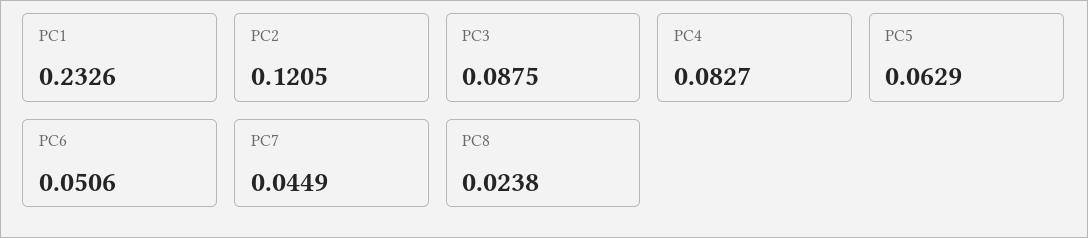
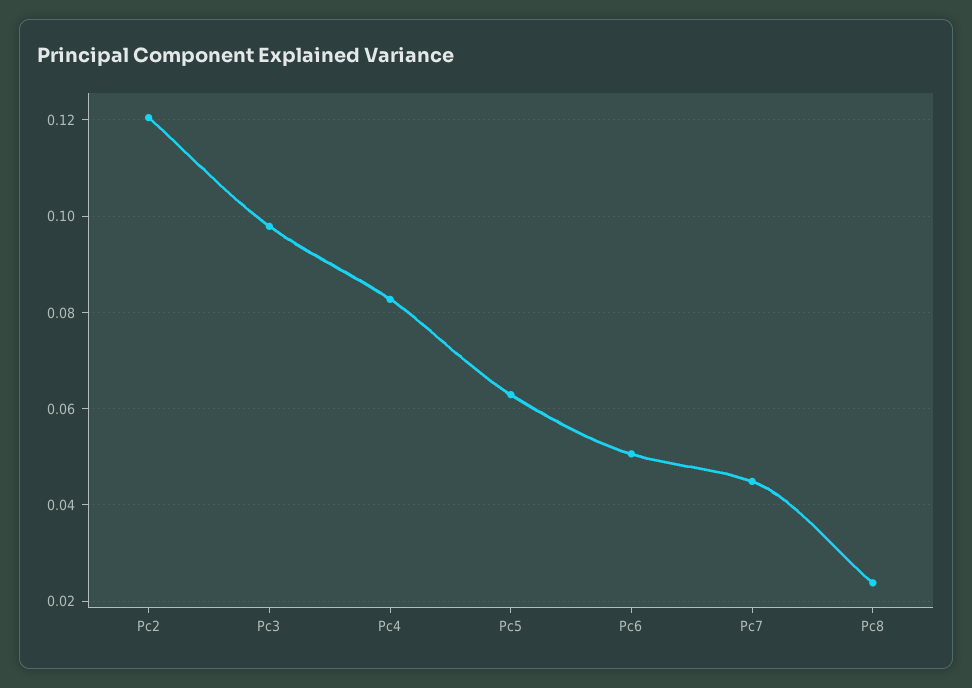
  {
-   "PC1": 0.2326,
    "PC2": 0.1205,
-   "PC3": 0.0875,
+   "PC3": 0.098,
    "PC4": 0.0827,
    "PC5": 0.0629,
    "PC6": 0.0506,
    "PC7": 0.0449,
    "PC8": 0.0238
  }

